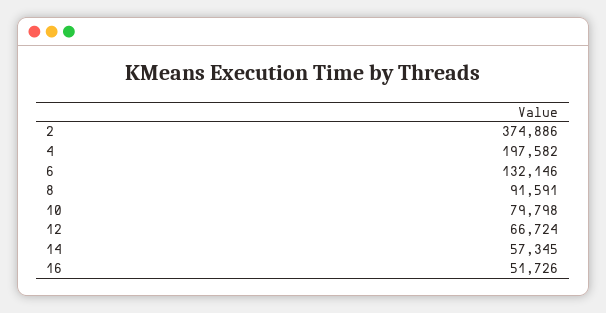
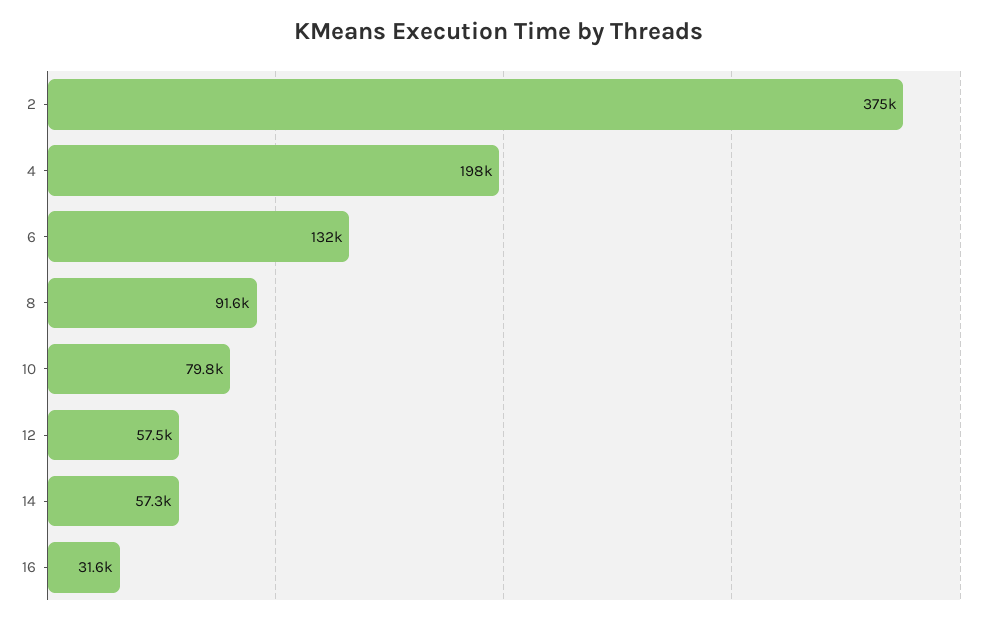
  {
    "2": 374886,
    "4": 197582,
    "6": 132146,
    "8": 91591,
    "10": 79798,
-   "12": 66724,
+   "12": 57500,
    "14": 57345,
-   "16": 51726
+   "16": 31600
  }

